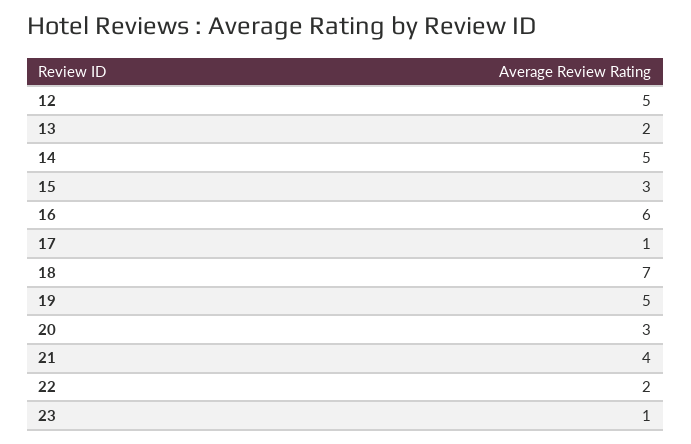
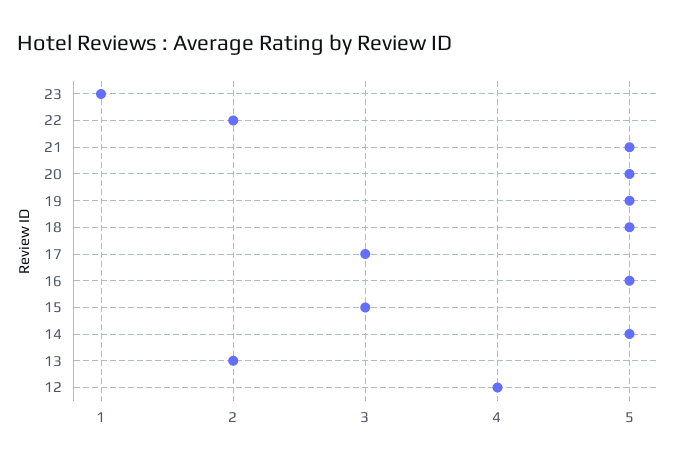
  {
-   "12": 5,
+   "12": 4,
    "13": 2,
    "14": 5,
    "15": 3,
-   "16": 6,
+   "16": 5,
-   "17": 1,
+   "17": 3,
-   "18": 7,
+   "18": 5,
    "19": 5,
-   "20": 3,
+   "20": 5,
-   "21": 4,
+   "21": 5,
    "22": 2,
    "23": 1
  }

